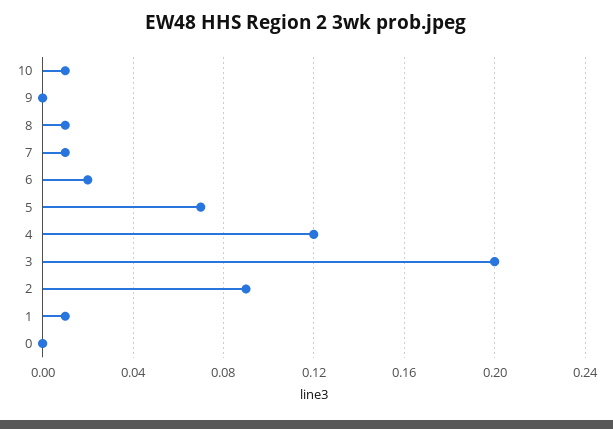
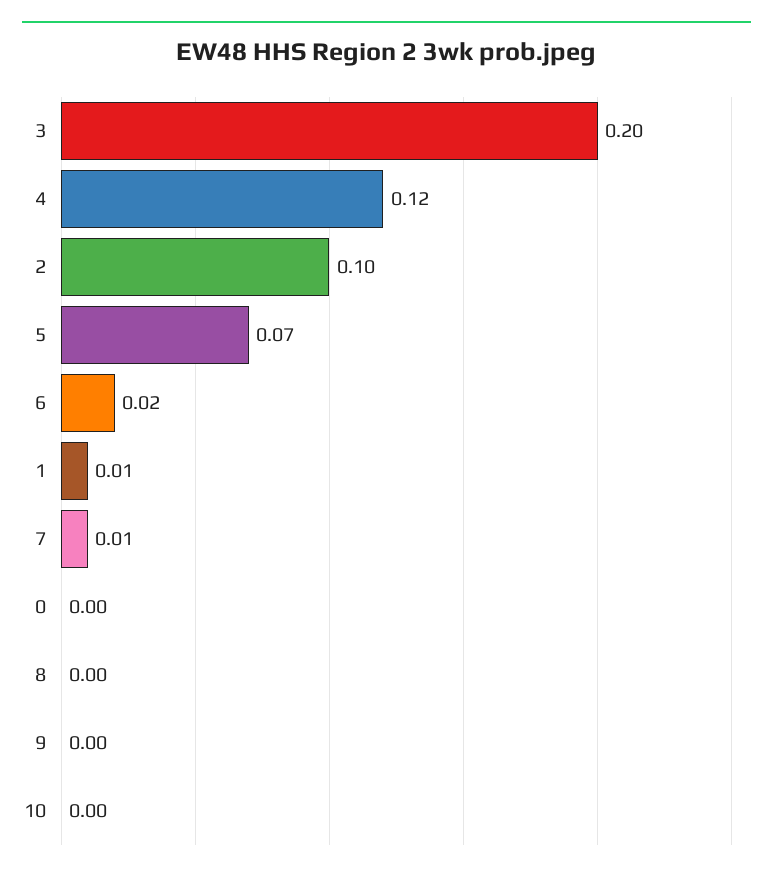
  {
-   "10": 0.01,
+   "10": 0,
    "9": 0,
-   "8": 0.01,
+   "8": 0,
    "7": 0.01,
    "6": 0.02,
    "5": 0.07,
    "4": 0.12,
    "3": 0.2,
-   "2": 0.09,
+   "2": 0.1,
    "1": 0.01,
    "0": 0
  }

